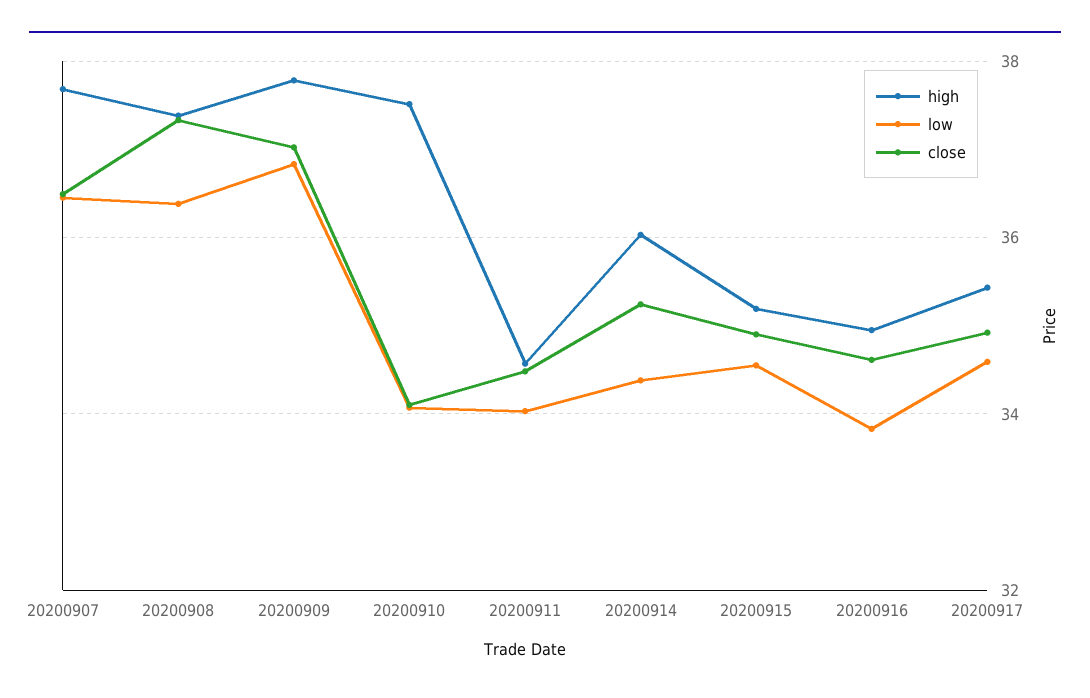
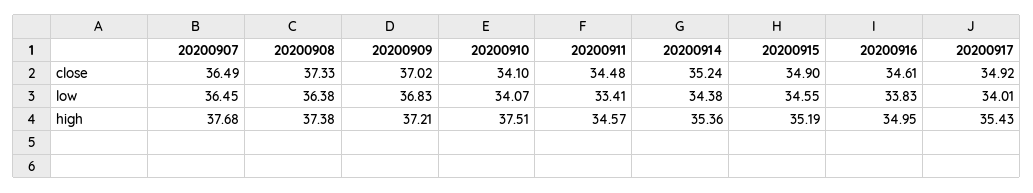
  {
    "high": {
      "20200907": 37.68,
      "20200908": 37.38,
-     "20200909": 37.8,
+     "20200909": 37.21,
      "20200910": 37.51,
      "20200911": 34.57,
-     "20200914": 36,
+     "20200914": 35.36,
      "20200915": 35.19,
      "20200916": 34.95,
      "20200917": 35.43
    },
    "low": {
      "20200907": 36.45,
      "20200908": 36.38,
      "20200909": 36.83,
      "20200910": 34.07,
-     "20200911": 34,
+     "20200911": 33.41,
      "20200914": 34.38,
      "20200915": 34.55,
      "20200916": 33.83,
-     "20200917": 34.6
+     "20200917": 34.01
    },
    "close": {
      "20200907": 36.49,
      "20200908": 37.33,
      "20200909": 37.02,
      "20200910": 34.1,
      "20200911": 34.48,
      "20200914": 35.24,
      "20200915": 34.9,
      "20200916": 34.61,
      "20200917": 34.92
    }
  }

